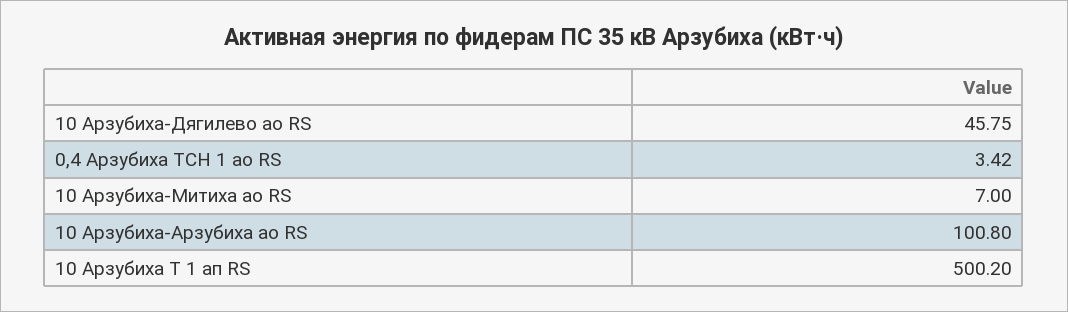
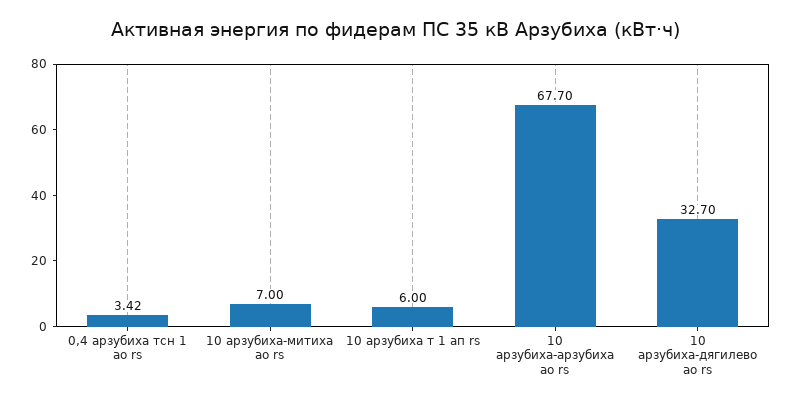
  {
-   "10 Арзубиха-Дягилево ао RS": 45.75,
+   "10 Арзубиха-Дягилево ао RS": 32.7,
    "0,4 Арзубиха ТСН 1 ао RS": 3.42,
    "10 Арзубиха-Митиха ао RS": 7,
-   "10 Арзубиха-Арзубиха ао RS": 100.8,
+   "10 Арзубиха-Арзубиха ао RS": 67.7,
-   "10 Арзубиха Т 1 ап RS": 500.2
+   "10 Арзубиха Т 1 ап RS": 6
  }

